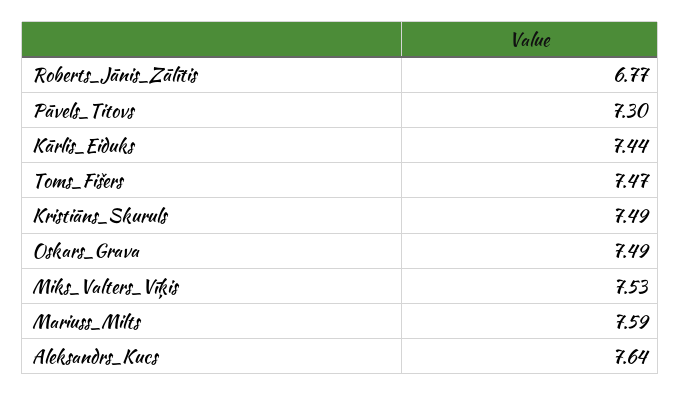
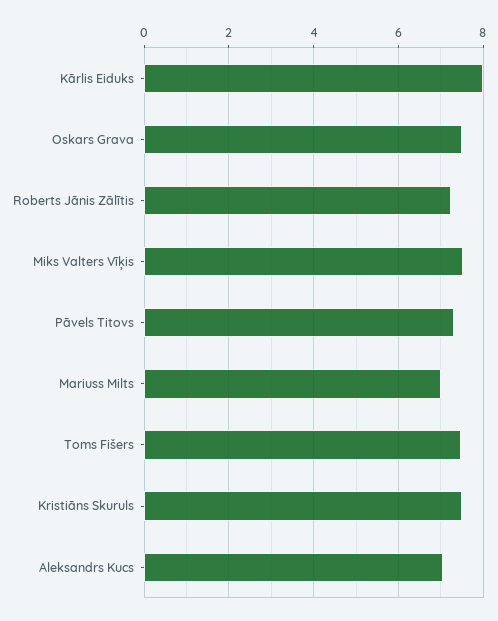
  {
-   "Roberts_Jānis_Zālītis": 6.77,
+   "Roberts_Jānis_Zālītis": 7.2,
    "Pāvels_Titovs": 7.3,
-   "Kārlis_Eiduks": 7.44,
+   "Kārlis_Eiduks": 8,
    "Toms_Fišers": 7.47,
    "Kristiāns_Skuruls": 7.49,
    "Oskars_Grava": 7.49,
    "Miks_Valters_Vīķis": 7.53,
-   "Mariuss_Milts": 7.59,
+   "Mariuss_Milts": 7,
-   "Aleksandrs_Kucs": 7.64
+   "Aleksandrs_Kucs": 7
  }

